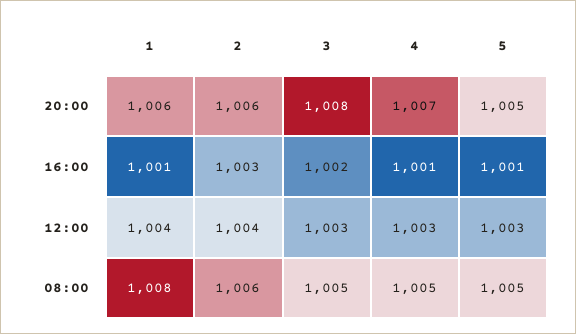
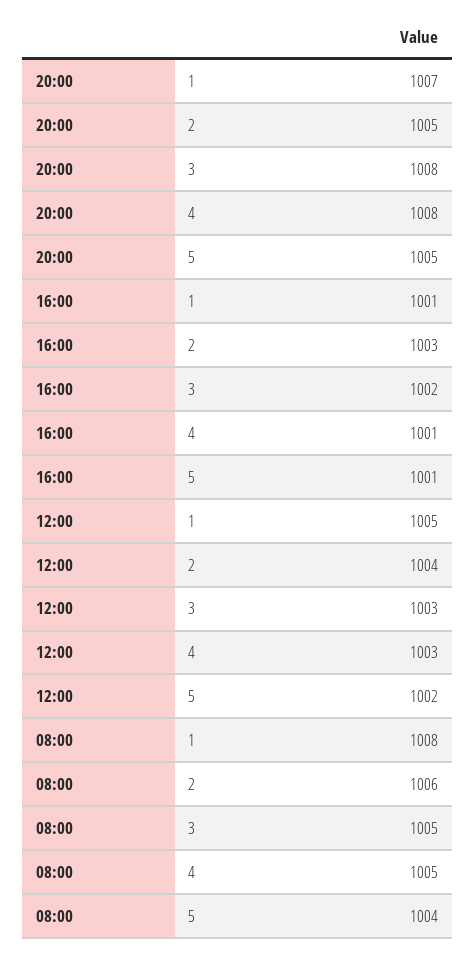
  {
    "1": {
-     "20:00": 1006,
+     "20:00": 1007,
      "16:00": 1001,
-     "12:00": 1004,
+     "12:00": 1005,
      "08:00": 1008
    },
    "2": {
-     "20:00": 1006,
+     "20:00": 1005,
      "16:00": 1003,
      "12:00": 1004,
      "08:00": 1006
    },
    "3": {
      "20:00": 1008,
      "16:00": 1002,
      "12:00": 1003,
      "08:00": 1005
    },
    "4": {
-     "20:00": 1007,
+     "20:00": 1008,
      "16:00": 1001,
      "12:00": 1003,
      "08:00": 1005
    },
    "5": {
      "20:00": 1005,
      "16:00": 1001,
-     "12:00": 1003,
+     "12:00": 1002,
-     "08:00": 1005
+     "08:00": 1004
    }
  }

